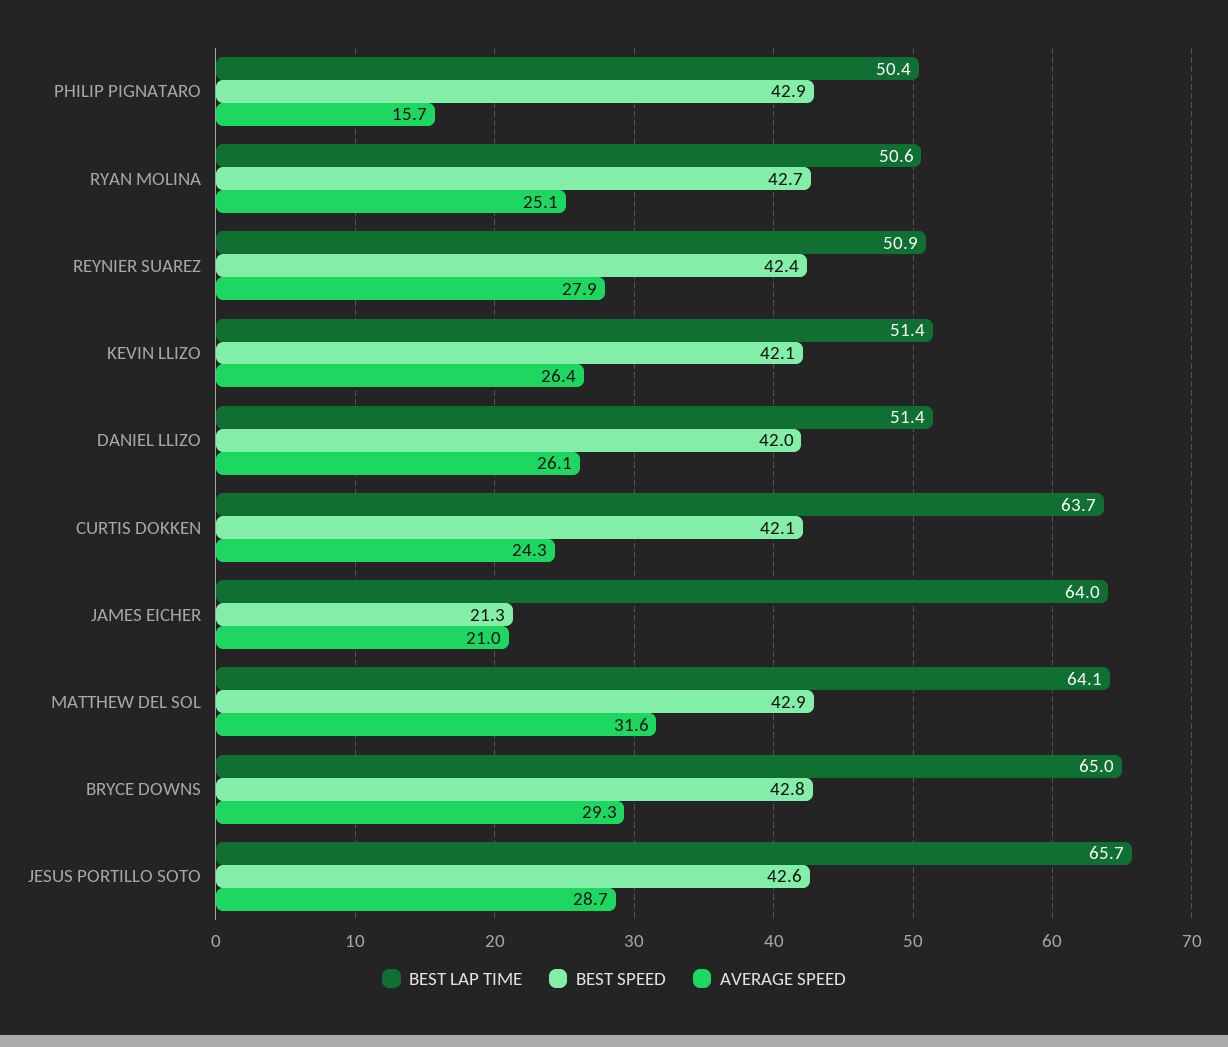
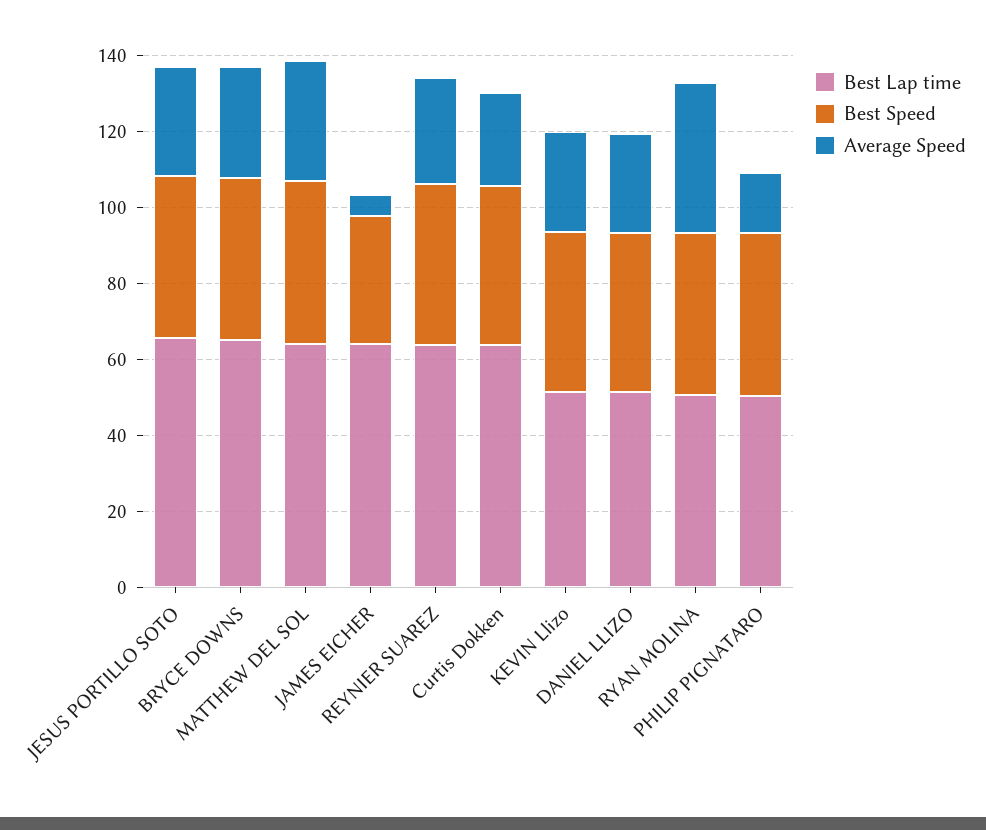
  {
    "BEST LAP TIME": {
      "PHILIP PIGNATARO": 50.4,
      "RYAN MOLINA": 50.6,
-     "REYNIER SUAREZ": 50.9,
+     "REYNIER SUAREZ": 65,
      "KEVIN LLIZO": 51.4,
      "DANIEL LLIZO": 51.4,
      "CURTIS DOKKEN": 63.7,
      "JAMES EICHER": 64,
      "MATTHEW DEL SOL": 64.1,
      "BRYCE DOWNS": 65,
      "JESUS PORTILLO SOTO": 65.7
    },
    "BEST SPEED": {
      "PHILIP PIGNATARO": 42.9,
      "RYAN MOLINA": 42.7,
      "REYNIER SUAREZ": 42.4,
      "KEVIN LLIZO": 42.1,
      "DANIEL LLIZO": 42,
      "CURTIS DOKKEN": 42.1,
-     "JAMES EICHER": 21.3,
+     "JAMES EICHER": 35,
      "MATTHEW DEL SOL": 42.9,
      "BRYCE DOWNS": 42.8,
      "JESUS PORTILLO SOTO": 42.6
    },
    "AVERAGE SPEED": {
      "PHILIP PIGNATARO": 15.7,
-     "RYAN MOLINA": 25.1,
+     "RYAN MOLINA": 40,
      "REYNIER SUAREZ": 27.9,
      "KEVIN LLIZO": 26.4,
      "DANIEL LLIZO": 26.1,
      "CURTIS DOKKEN": 24.3,
-     "JAMES EICHER": 21,
+     "JAMES EICHER": 5,
      "MATTHEW DEL SOL": 31.6,
      "BRYCE DOWNS": 29.3,
      "JESUS PORTILLO SOTO": 28.7
    }
  }

